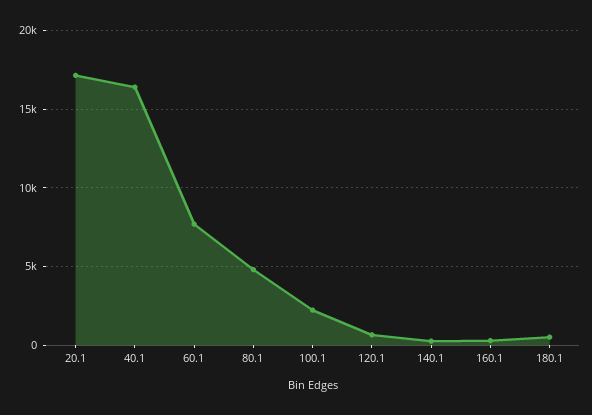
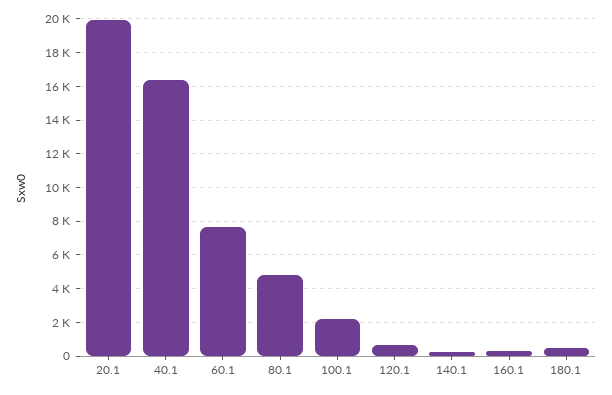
  {
-   "20.1": 17000,
+   "20.1": 20000,
    "40.1": 16500,
    "60.1": 7500,
    "80.1": 5000,
    "100.1": 2000,
    "120.1": 500,
    "140.1": 500,
    "160.1": 500,
    "180.1": 500
  }

